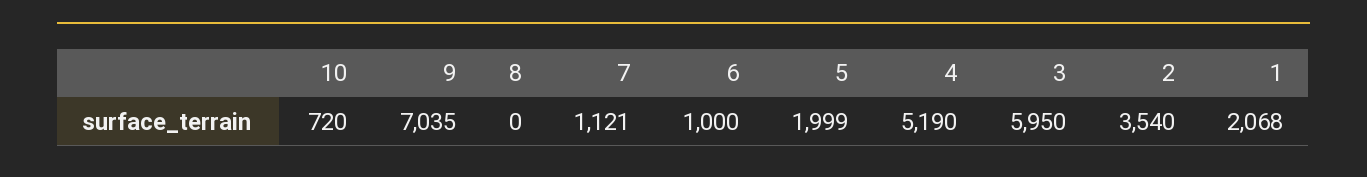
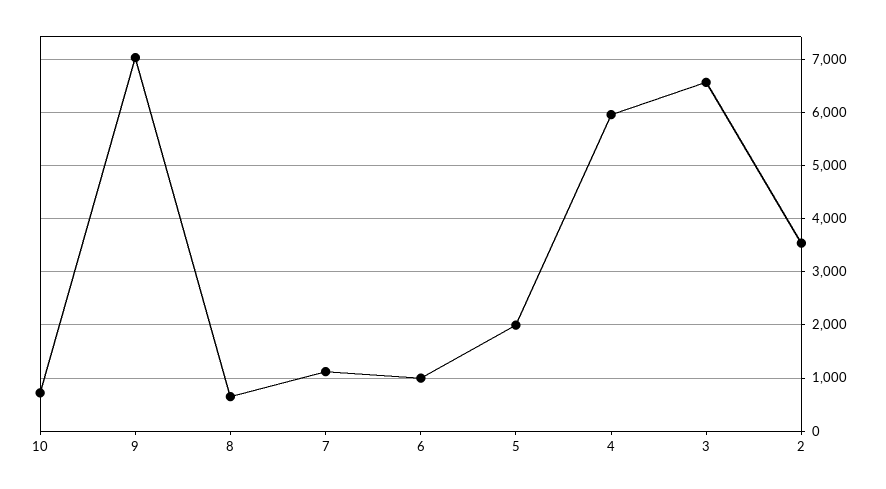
  {
    "10": 720,
    "9": 7035,
-   "8": 0,
+   "8": 600,
    "7": 1121,
    "6": 1000,
    "5": 1999,
-   "4": 5190,
+   "4": 6000,
-   "3": 5950,
+   "3": 6600,
-   "2": 3540,
+   "2": 3540
-   "1": 2068
  }

